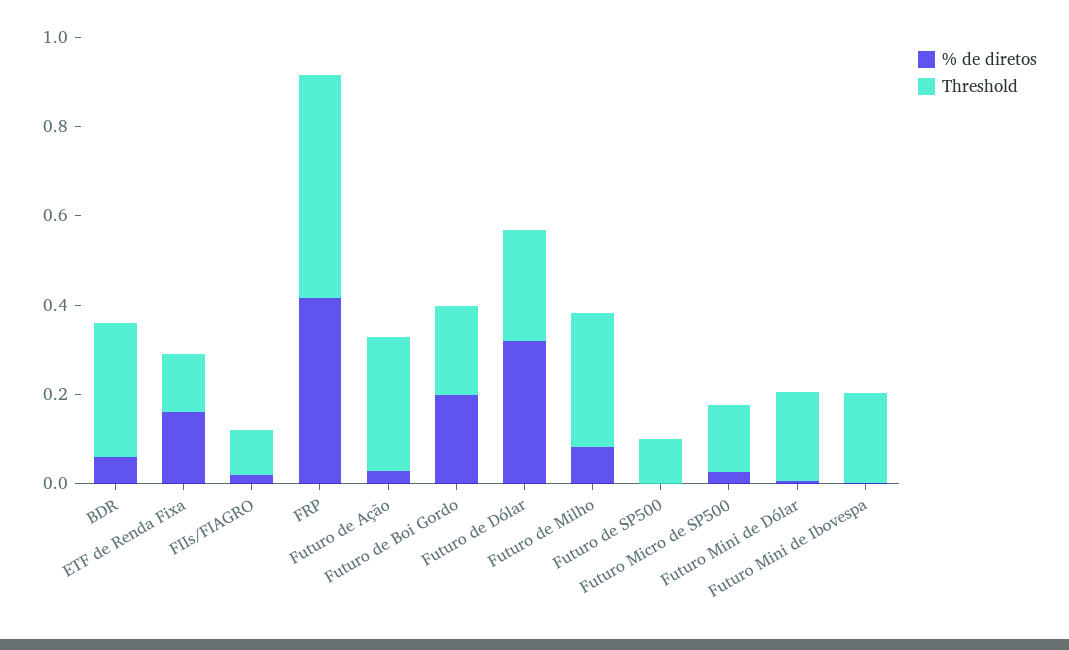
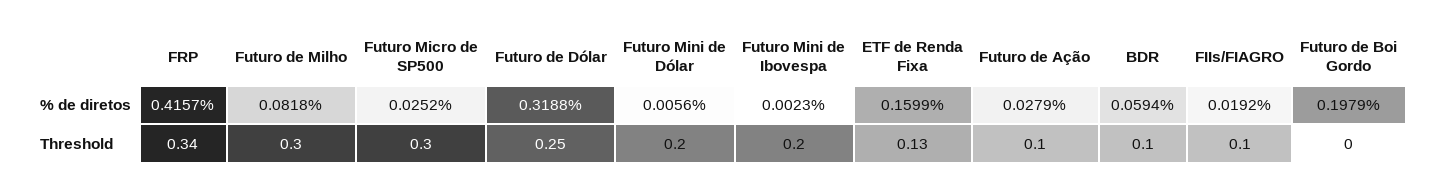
  {
    "% de diretos": {
      "BDR": 0.0594,
      "ETF de Renda Fixa": 0.1599,
      "FIIs/FIAGRO": 0.0192,
      "FRP": 0.4157,
      "Futuro de Ação": 0.0279,
      "Futuro de Boi Gordo": 0.1979,
      "Futuro de Dólar": 0.3188,
      "Futuro de Milho": 0.0818,
-     "Futuro de SP500": 0,
      "Futuro Micro de SP500": 0.0252,
      "Futuro Mini de Dólar": 0.0056,
      "Futuro Mini de Ibovespa": 0.0023
    },
    "Threshold": {
-     "BDR": 0.3,
+     "BDR": 0.1,
      "ETF de Renda Fixa": 0.13,
      "FIIs/FIAGRO": 0.1,
-     "FRP": 0.5,
+     "FRP": 0.34,
-     "Futuro de Ação": 0.3,
+     "Futuro de Ação": 0.1,
-     "Futuro de Boi Gordo": 0.2,
+     "Futuro de Boi Gordo": 0,
      "Futuro de Dólar": 0.25,
      "Futuro de Milho": 0.3,
-     "Futuro de SP500": 0.1,
-     "Futuro Micro de SP500": 0.15,
+     "Futuro Micro de SP500": 0.3,
      "Futuro Mini de Dólar": 0.2,
      "Futuro Mini de Ibovespa": 0.2
    }
  }

